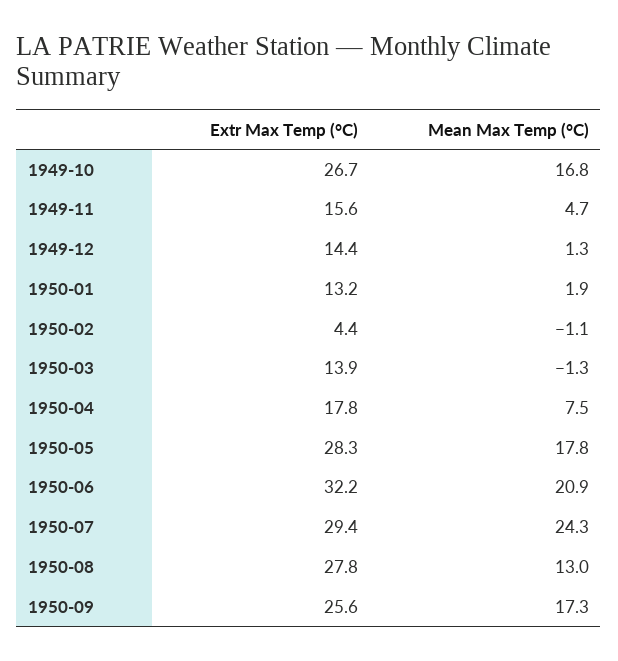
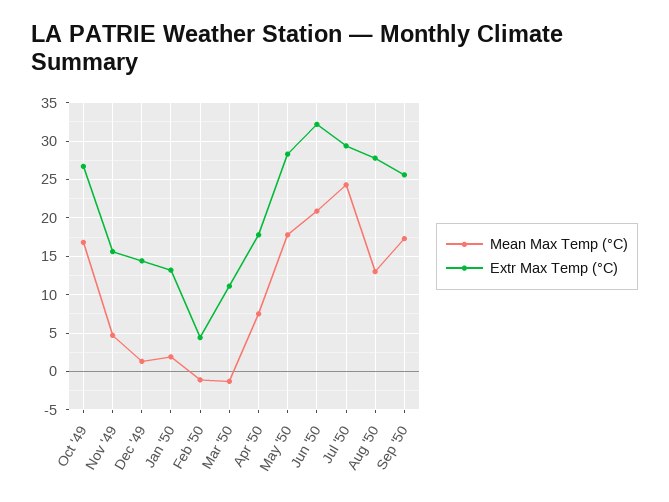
  {
    "Extr Max Temp (°C)": {
      "1949-10": 26.7,
      "1949-11": 15.6,
      "1949-12": 14.4,
      "1950-01": 13.2,
      "1950-02": 4.4,
-     "1950-03": 13.9,
+     "1950-03": 11,
      "1950-04": 17.8,
      "1950-05": 28.3,
      "1950-06": 32.2,
      "1950-07": 29.4,
      "1950-08": 27.8,
      "1950-09": 25.6
    },
    "Mean Max Temp (°C)": {
      "1949-10": 16.8,
      "1949-11": 4.7,
      "1949-12": 1.3,
      "1950-01": 1.9,
      "1950-02": -1.1,
      "1950-03": -1.3,
      "1950-04": 7.5,
      "1950-05": 17.8,
      "1950-06": 20.9,
      "1950-07": 24.3,
      "1950-08": 13,
      "1950-09": 17.3
    }
  }

